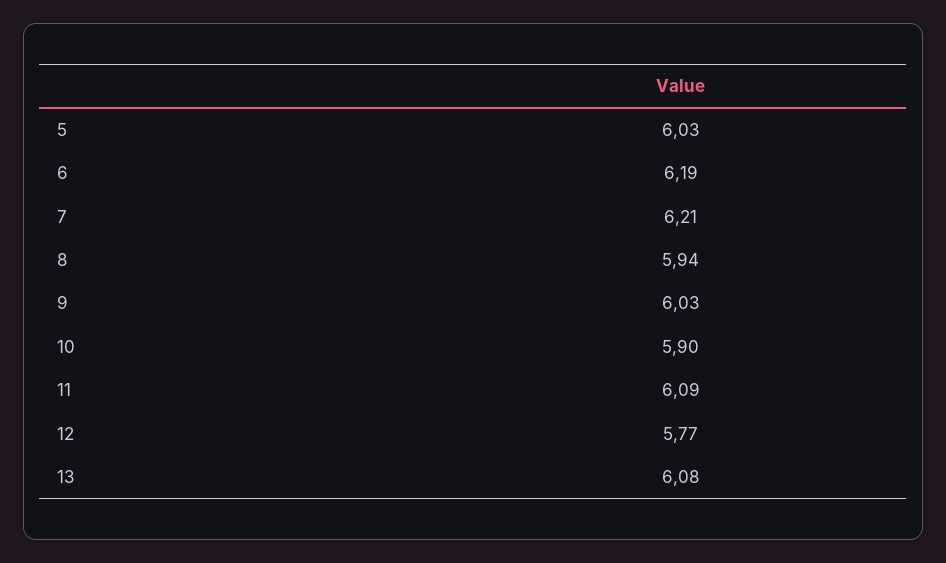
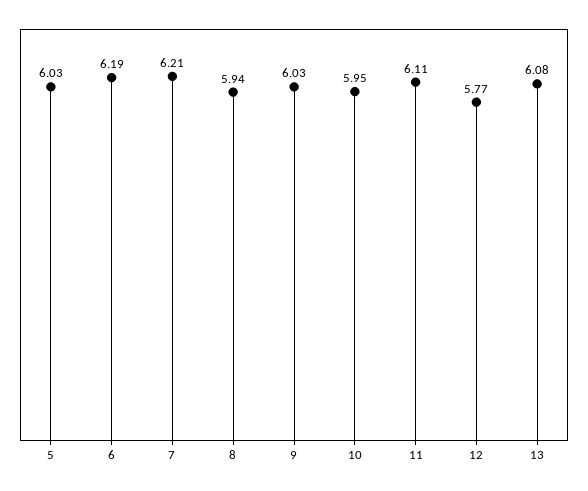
  {
    "5": 6.03,
    "6": 6.19,
    "7": 6.21,
    "8": 5.94,
    "9": 6.03,
-   "10": 5.9,
+   "10": 5.95,
-   "11": 6.09,
+   "11": 6.11,
    "12": 5.77,
    "13": 6.08
  }

